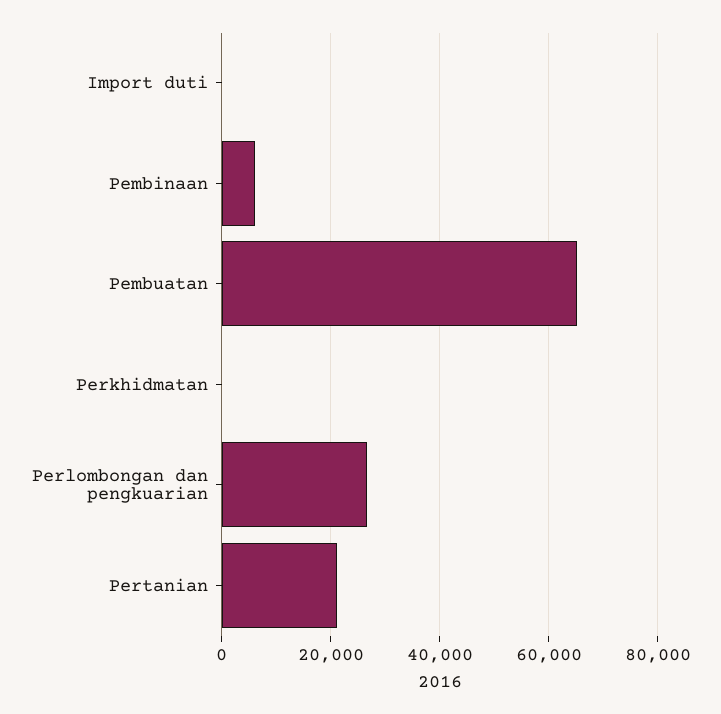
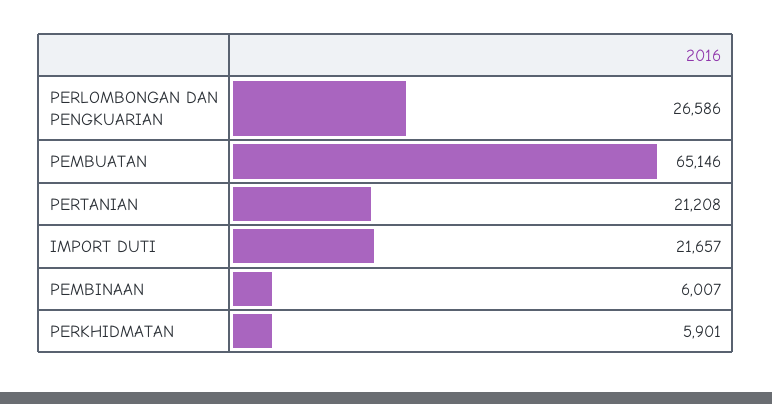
  {
-   "Import duti": 0,
+   "Import duti": 21657,
    "Pembinaan": 6007,
    "Pembuatan": 65146,
-   "Perkhidmatan": 0,
+   "Perkhidmatan": 5901,
    "Perlombongan dan pengkuarian": 26586,
    "Pertanian": 21208
  }

